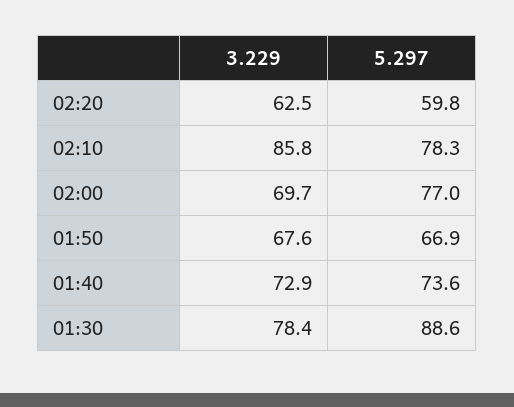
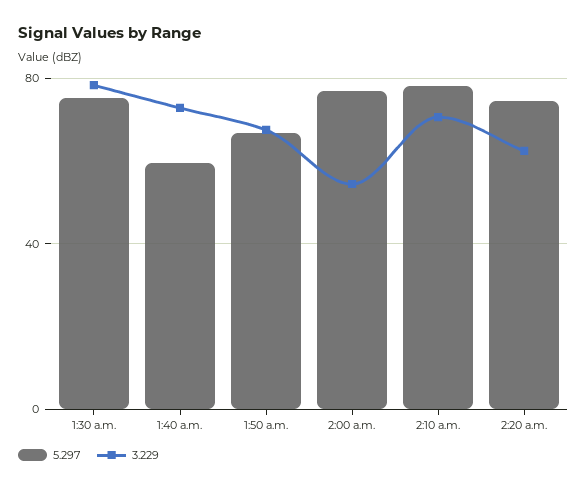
  {
    "3.229": {
      "02:20": 62.5,
-     "02:10": 85.8,
+     "02:10": 70,
-     "02:00": 69.7,
+     "02:00": 55,
      "01:50": 67.6,
      "01:40": 72.9,
      "01:30": 78.4
    },
    "5.297": {
-     "02:20": 59.8,
+     "02:20": 75,
      "02:10": 78.3,
      "02:00": 77,
      "01:50": 66.9,
-     "01:40": 73.6,
+     "01:40": 60,
-     "01:30": 88.6
+     "01:30": 75
    }
  }

